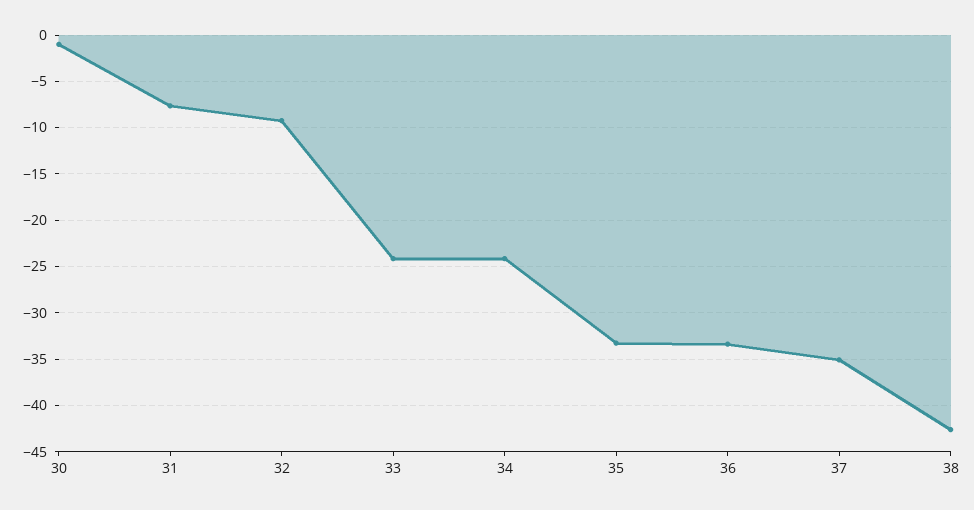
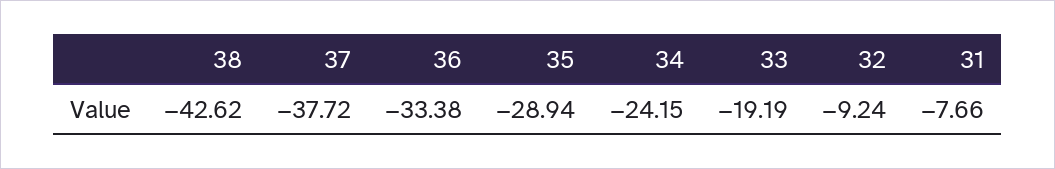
  {
-   "30": -1,
    "31": -7.66,
    "32": -9.24,
-   "33": -24,
+   "33": -19.19,
    "34": -24.15,
-   "35": -33,
+   "35": -28.94,
    "36": -33.38,
-   "37": -35,
+   "37": -37.72,
    "38": -42.62
  }

